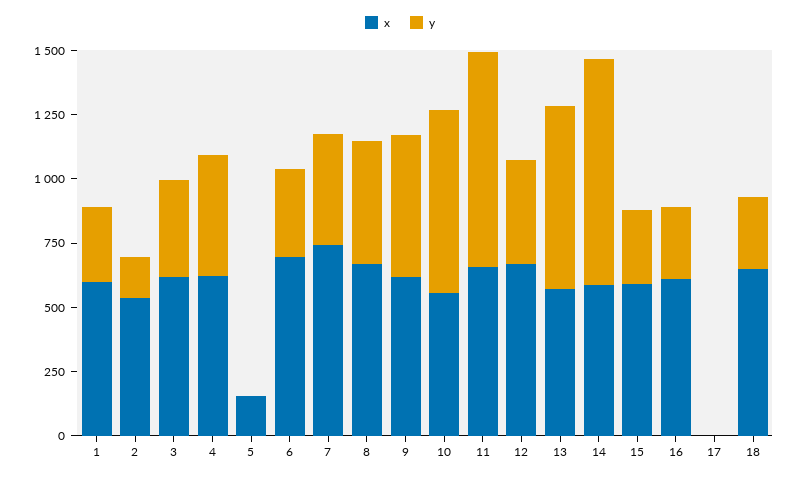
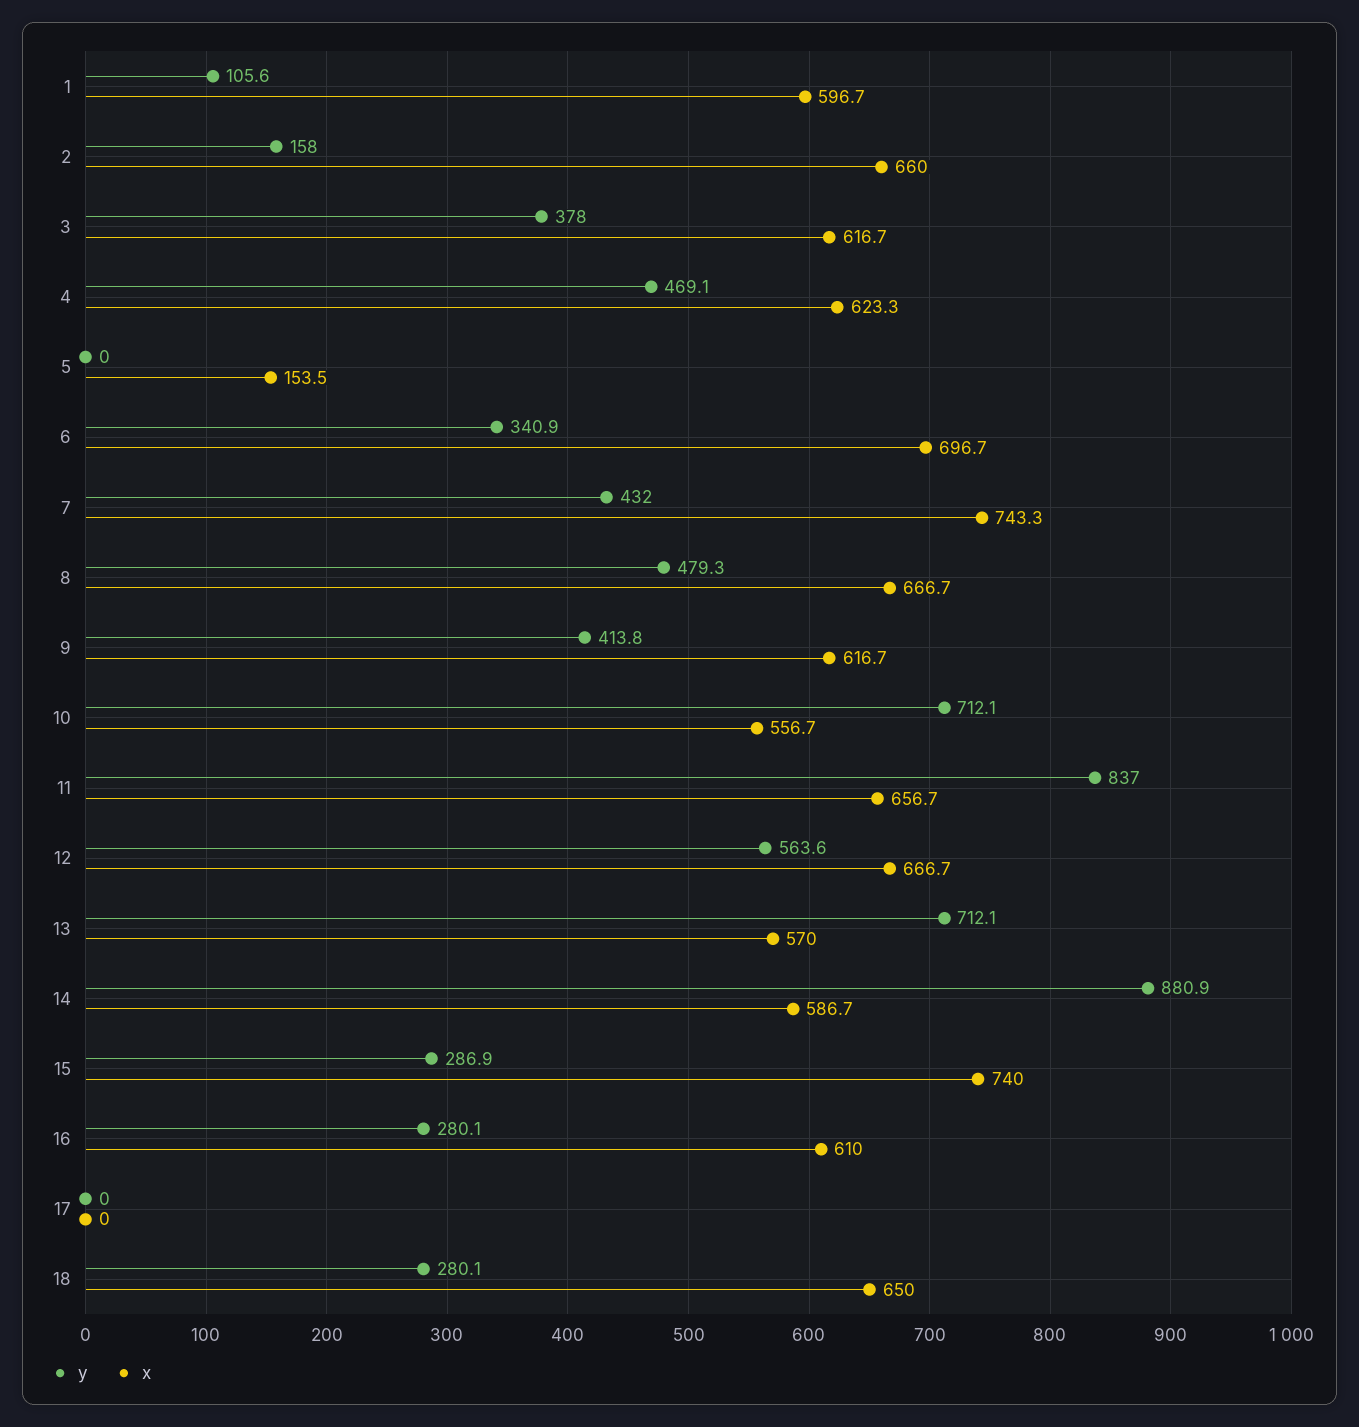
  {
    "x": {
      "1": 596.7,
-     "2": 550,
+     "2": 660,
      "3": 616.7,
      "4": 623.3,
      "5": 153.5,
      "6": 696.7,
      "7": 743.3,
      "8": 666.7,
      "9": 616.7,
      "10": 556.7,
      "11": 656.7,
      "12": 666.7,
      "13": 570,
      "14": 586.7,
-     "15": 600,
+     "15": 740,
      "16": 610,
      "17": 0,
      "18": 650
    },
    "y": {
-     "1": 300,
+     "1": 105.6,
      "2": 158,
      "3": 378,
      "4": 469.1,
      "5": 0,
      "6": 340.9,
      "7": 432,
      "8": 479.3,
-     "9": 550,
+     "9": 413.8,
      "10": 712.1,
      "11": 837,
-     "12": 400,
+     "12": 563.6,
      "13": 712.1,
      "14": 880.9,
      "15": 286.9,
      "16": 280.1,
      "17": 0,
      "18": 280.1
    }
  }

